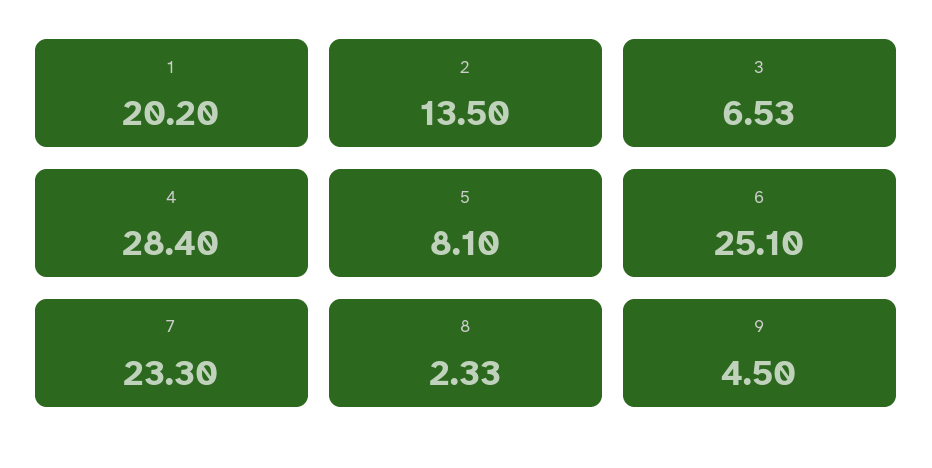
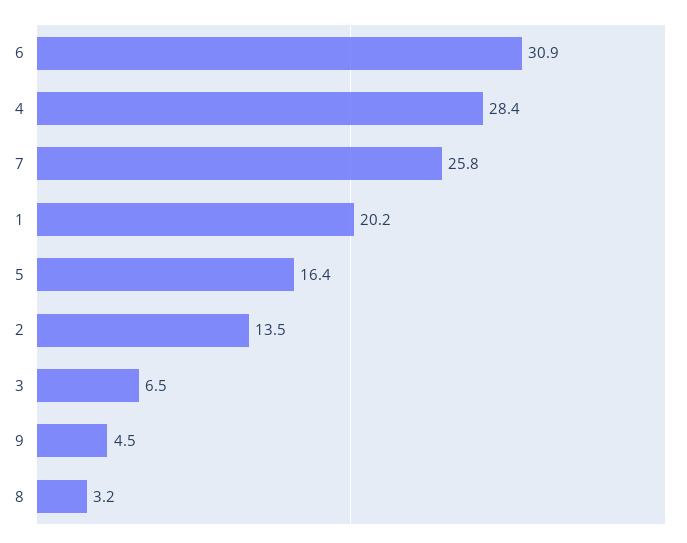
  {
    "1": 20.2,
    "2": 13.5,
    "3": 6.53,
    "4": 28.4,
-   "5": 8.1,
+   "5": 16.4,
-   "6": 25.1,
+   "6": 30.9,
-   "7": 23.3,
+   "7": 25.8,
-   "8": 2.33,
+   "8": 3.2,
    "9": 4.5
  }

